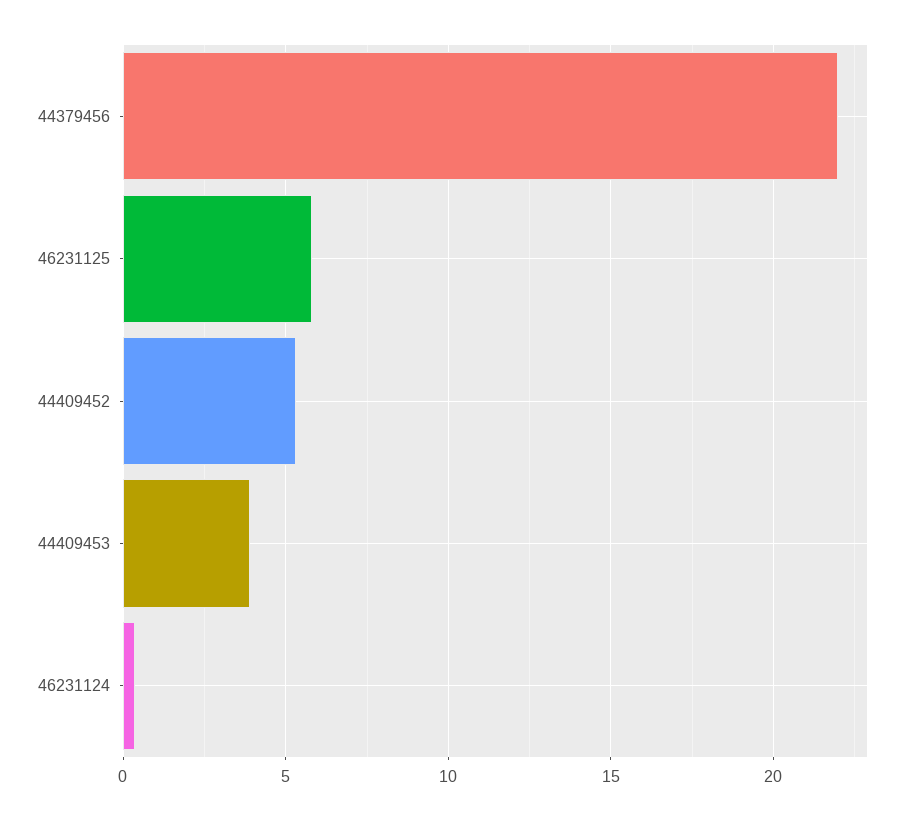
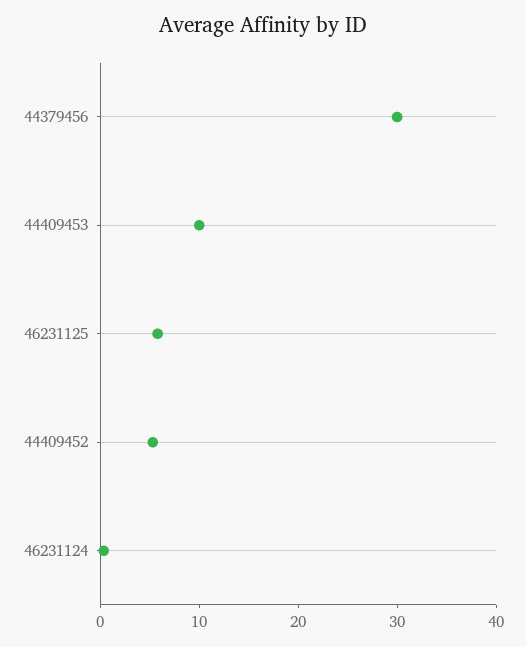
  {
-   "44379456": 22,
+   "44379456": 30,
    "46231125": 6,
    "44409452": 5.5,
-   "44409453": 4,
+   "44409453": 10,
    "46231124": 0.5
  }

